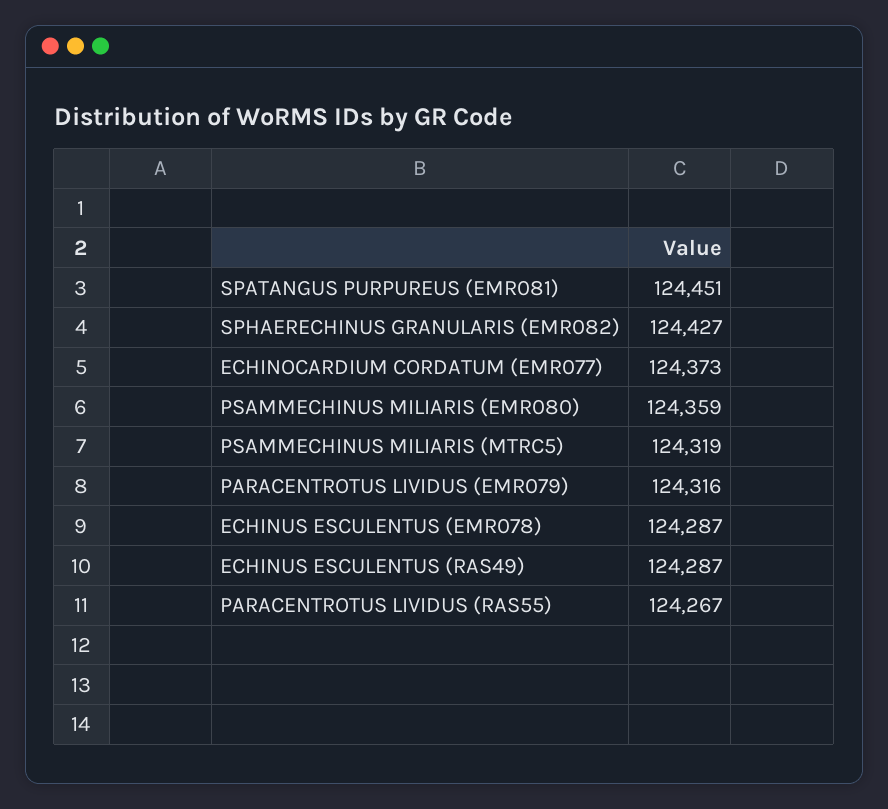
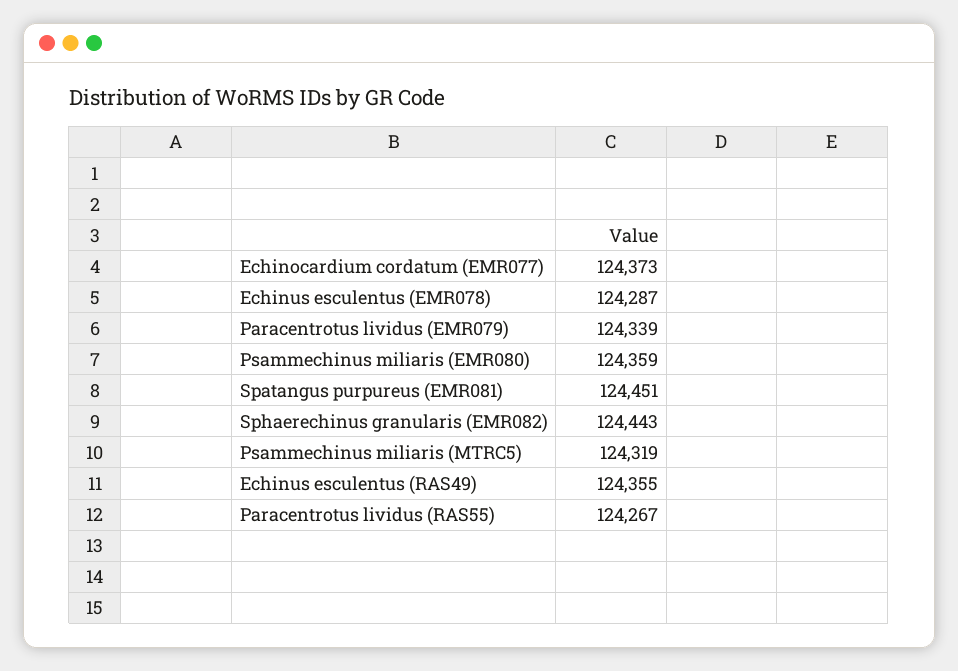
  {
    "SPATANGUS PURPUREUS (EMR081)": 124451,
-   "SPHAERECHINUS GRANULARIS (EMR082)": 124427,
+   "SPHAERECHINUS GRANULARIS (EMR082)": 124443,
    "ECHINOCARDIUM CORDATUM (EMR077)": 124373,
    "PSAMMECHINUS MILIARIS (EMR080)": 124359,
    "PSAMMECHINUS MILIARIS (MTRC5)": 124319,
-   "PARACENTROTUS LIVIDUS (EMR079)": 124316,
+   "PARACENTROTUS LIVIDUS (EMR079)": 124339,
    "ECHINUS ESCULENTUS (EMR078)": 124287,
-   "ECHINUS ESCULENTUS (RAS49)": 124287,
+   "ECHINUS ESCULENTUS (RAS49)": 124355,
    "PARACENTROTUS LIVIDUS (RAS55)": 124267
  }

